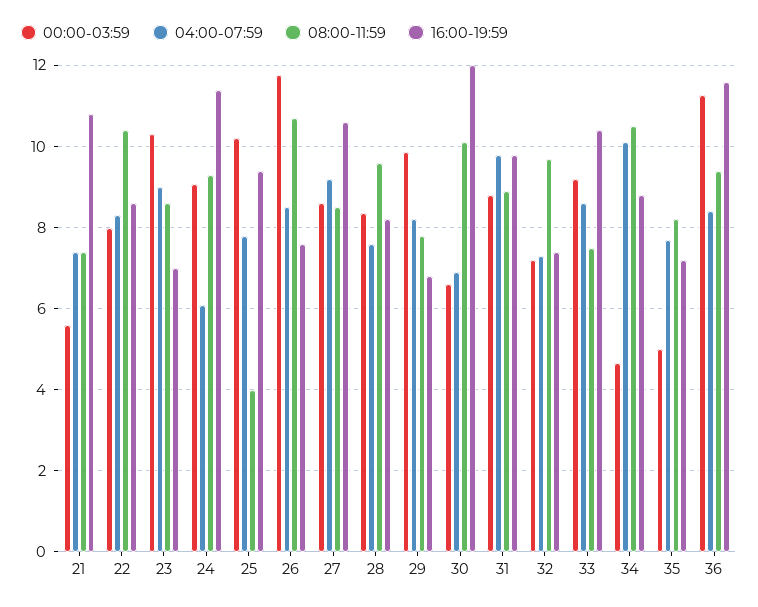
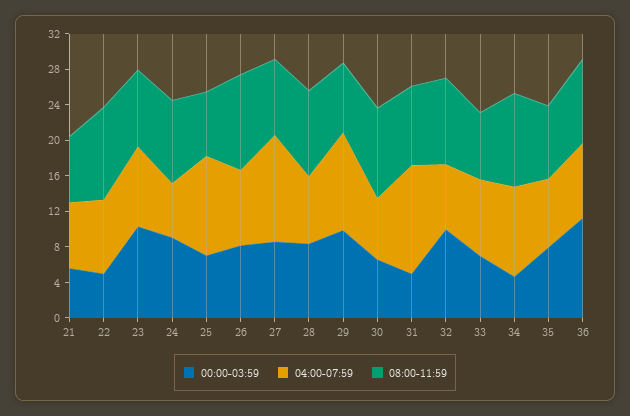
  {
    "00:00-03:59": {
      "21": 5.6,
-     "22": 8,
+     "22": 5,
      "23": 10.4,
      "24": 9,
-     "25": 10.2,
+     "25": 7,
-     "26": 11.8,
+     "26": 8,
      "27": 8.6,
      "28": 8.4,
      "29": 9.8,
      "30": 6.6,
-     "31": 8.8,
+     "31": 5,
-     "32": 7.2,
+     "32": 10,
-     "33": 9.2,
+     "33": 7,
      "34": 4.6,
-     "35": 5,
+     "35": 8,
      "36": 11.2
    },
    "04:00-07:59": {
      "21": 7.4,
      "22": 8.4,
      "23": 9,
      "24": 6.2,
-     "25": 7.8,
+     "25": 11,
      "26": 8.6,
-     "27": 9.2,
+     "27": 12,
      "28": 7.6,
-     "29": 8.2,
+     "29": 11,
      "30": 7,
-     "31": 9.8,
+     "31": 12,
      "32": 7.4,
      "33": 8.6,
      "34": 10.2,
      "35": 7.8,
      "36": 8.4
    },
    "08:00-11:59": {
      "21": 7.4,
      "22": 10.4,
      "23": 8.6,
      "24": 9.4,
-     "25": 4,
+     "25": 7,
      "26": 10.8,
      "27": 8.6,
      "28": 9.6,
      "29": 7.8,
      "30": 10.2,
      "31": 9,
      "32": 9.8,
      "33": 7.6,
      "34": 10.6,
      "35": 8.2,
      "36": 9.4
-   },
+   }
-   "16:00-19:59": {
-     "21": 10.8,
-     "22": 8.6,
-     "23": 7,
-     "24": 11.4,
-     "25": 9.4,
-     "26": 7.6,
-     "27": 10.6,
-     "28": 8.2,
-     "29": 6.8,
-     "30": 12,
-     "31": 9.8,
-     "32": 7.4,
-     "33": 10.4,
-     "34": 8.8,
-     "35": 7.2,
-     "36": 11.6
-   }
  }

